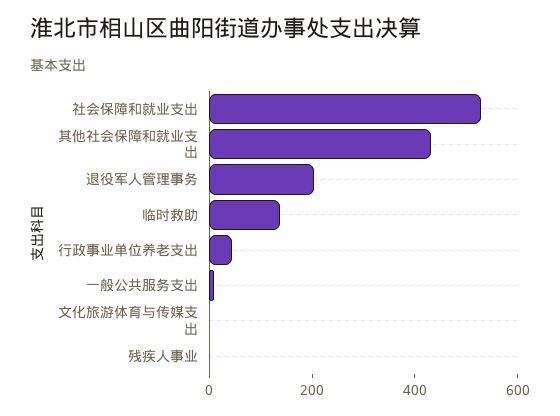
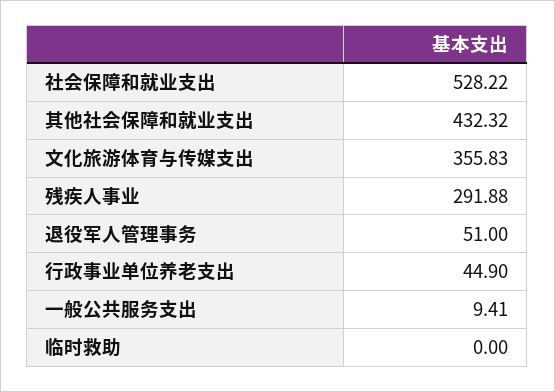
  {
    "社会保障和就业支出": 528.22,
    "其他社会保障和就业支出": 432.32,
-   "退役军人管理事务": 200,
+   "退役军人管理事务": 51,
-   "临时救助": 150,
+   "临时救助": 0,
    "行政事业单位养老支出": 44.9,
    "一般公共服务支出": 9.41,
-   "文化旅游体育与传媒支出": 0,
+   "文化旅游体育与传媒支出": 355.83,
-   "残疾人事业": 0
+   "残疾人事业": 291.88
  }

